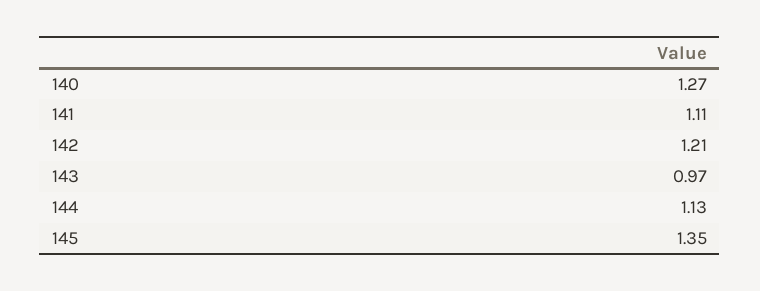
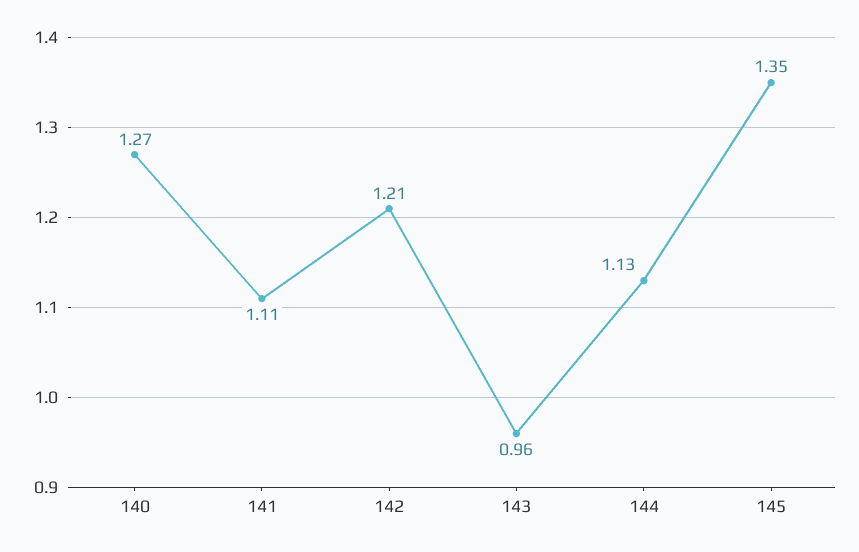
  {
    "140": 1.27,
    "141": 1.11,
    "142": 1.21,
-   "143": 0.97,
+   "143": 0.96,
    "144": 1.13,
    "145": 1.35
  }

